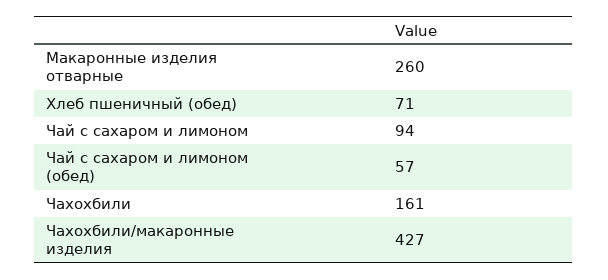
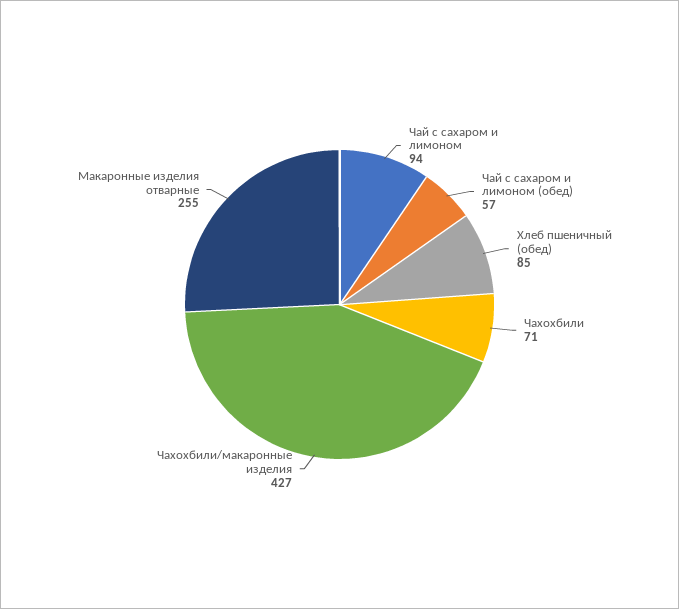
  {
-   "Макаронные изделия отварные": 260,
+   "Макаронные изделия отварные": 255,
-   "Хлеб пшеничный (обед)": 71,
+   "Хлеб пшеничный (обед)": 85,
    "Чай с сахаром и лимоном": 94,
    "Чай с сахаром и лимоном (обед)": 57,
-   "Чахохбили": 161,
+   "Чахохбили": 71,
    "Чахохбили/макаронные изделия": 427
  }

